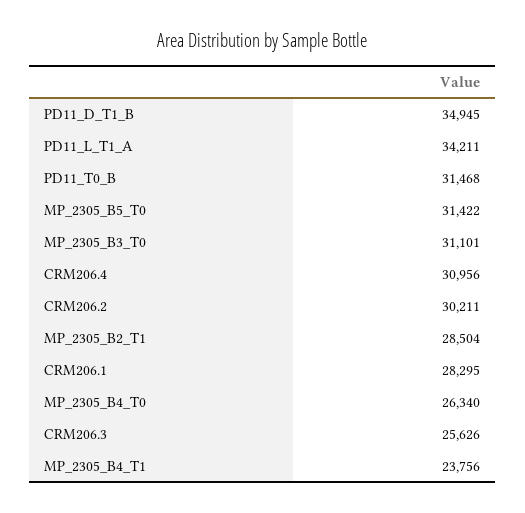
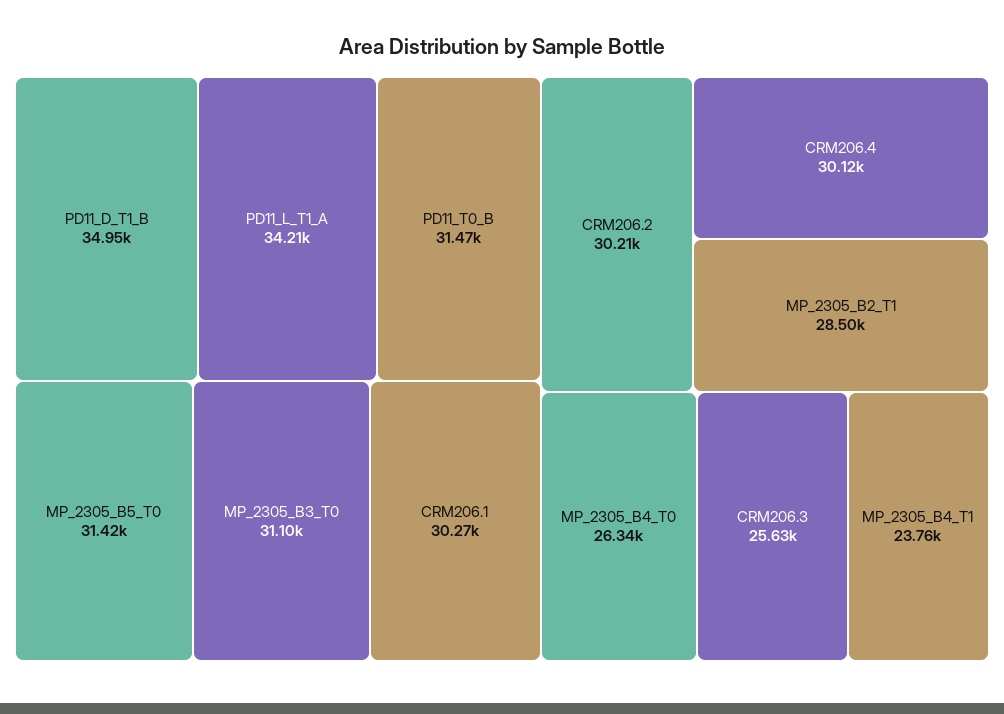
  {
    "PD11_D_T1_B": 34945,
    "PD11_L_T1_A": 34211,
    "PD11_T0_B": 31468,
    "MP_2305_B5_T0": 31422,
    "MP_2305_B3_T0": 31101,
-   "CRM206.4": 30956,
+   "CRM206.4": 30120,
    "CRM206.2": 30211,
    "MP_2305_B2_T1": 28504,
-   "CRM206.1": 28295,
+   "CRM206.1": 30270,
    "MP_2305_B4_T0": 26340,
    "CRM206.3": 25626,
    "MP_2305_B4_T1": 23756
  }

